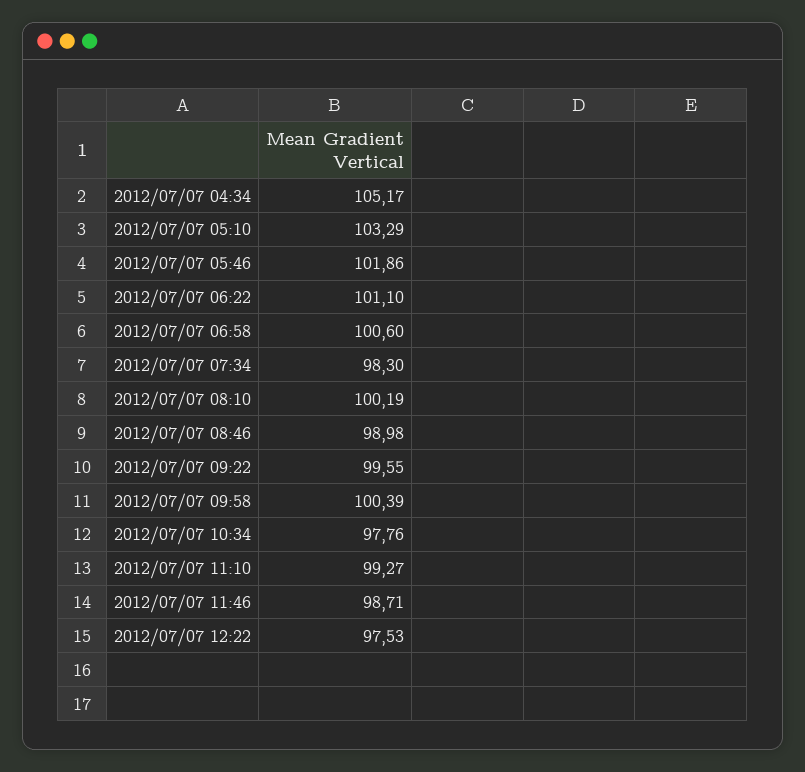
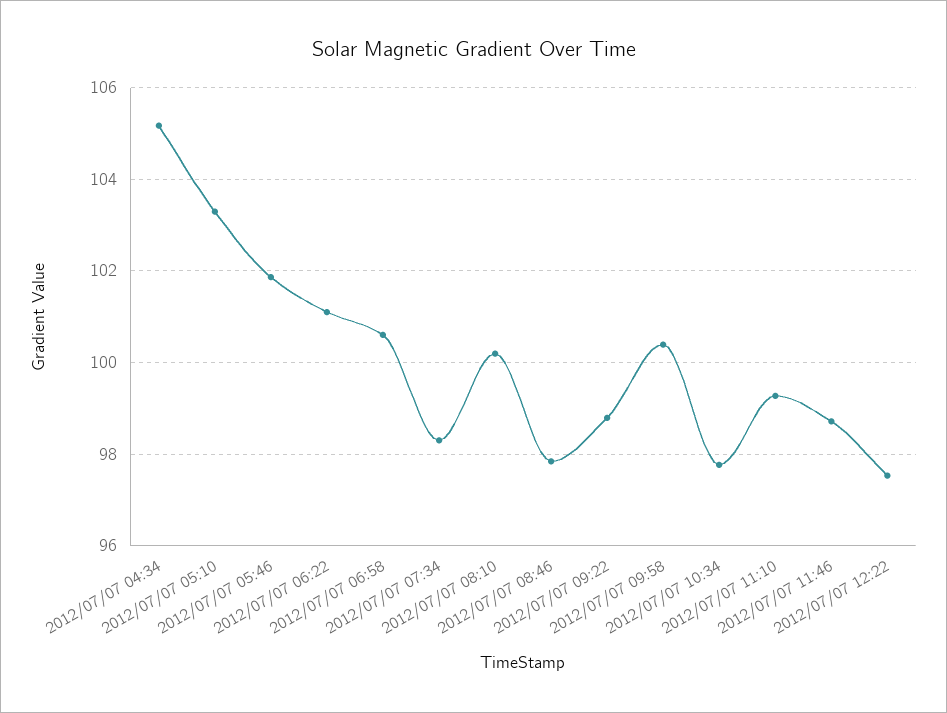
  {
    "2012/07/07 04:34": 105.17,
    "2012/07/07 05:10": 103.29,
    "2012/07/07 05:46": 101.86,
    "2012/07/07 06:22": 101.1,
    "2012/07/07 06:58": 100.6,
    "2012/07/07 07:34": 98.3,
    "2012/07/07 08:10": 100.19,
-   "2012/07/07 08:46": 98.98,
+   "2012/07/07 08:46": 97.8,
-   "2012/07/07 09:22": 99.55,
+   "2012/07/07 09:22": 98.8,
    "2012/07/07 09:58": 100.39,
    "2012/07/07 10:34": 97.76,
    "2012/07/07 11:10": 99.27,
    "2012/07/07 11:46": 98.71,
    "2012/07/07 12:22": 97.53
  }

